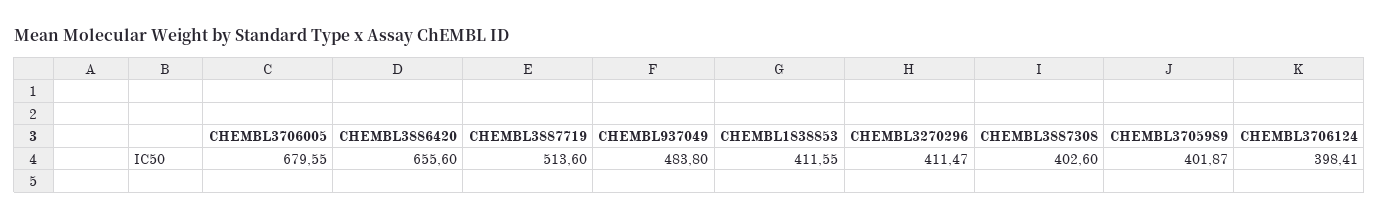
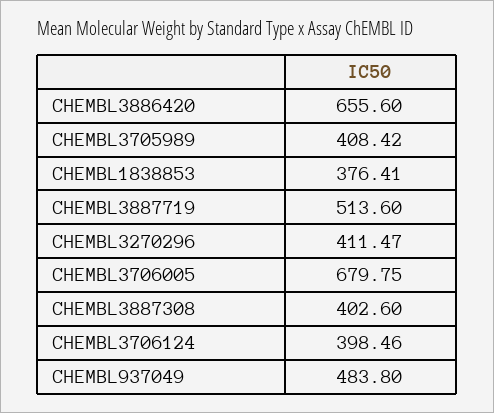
  {
-   "CHEMBL3706005": 679.55,
+   "CHEMBL3706005": 679.75,
    "CHEMBL3886420": 655.6,
    "CHEMBL3887719": 513.6,
    "CHEMBL937049": 483.8,
-   "CHEMBL1838853": 411.55,
+   "CHEMBL1838853": 376.41,
    "CHEMBL3270296": 411.47,
    "CHEMBL3887308": 402.6,
-   "CHEMBL3705989": 401.87,
+   "CHEMBL3705989": 408.42,
-   "CHEMBL3706124": 398.41
+   "CHEMBL3706124": 398.46
  }

